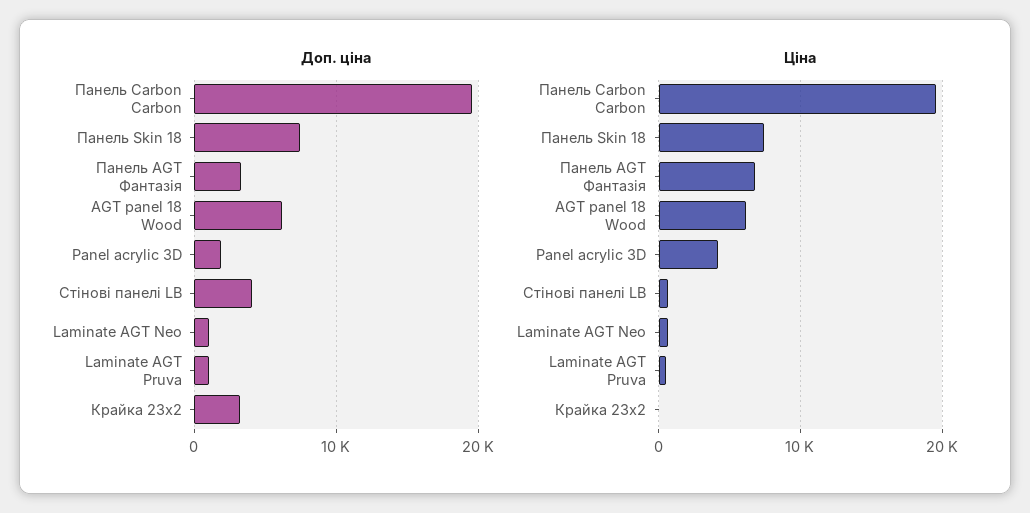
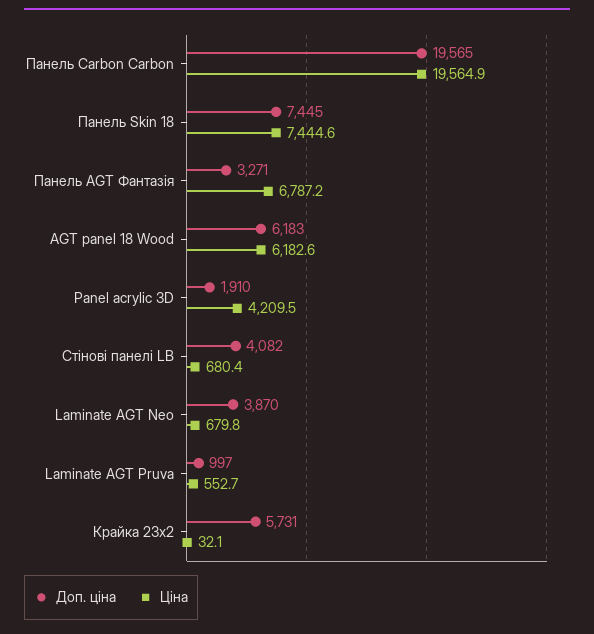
  {
    "Доп. ціна": {
      "Панель Carbon Carbon": 19565,
      "Панель Skin 18": 7445,
      "Панель AGT Фантазія": 3271,
      "AGT panel 18 Wood": 6183,
      "Panel acrylic 3D": 1910,
      "Стінові панелі LB": 4082,
-     "Laminate AGT Neo": 1000,
+     "Laminate AGT Neo": 3870,
      "Laminate AGT Pruva": 997,
-     "Крайка 23x2": 3000
+     "Крайка 23x2": 5731
    },
    "Ціна": {
      "Панель Carbon Carbon": 19564.9,
      "Панель Skin 18": 7444.6,
      "Панель AGT Фантазія": 6787.2,
      "AGT panel 18 Wood": 6182.6,
      "Panel acrylic 3D": 4209.5,
      "Стінові панелі LB": 680.4,
      "Laminate AGT Neo": 679.8,
      "Laminate AGT Pruva": 552.7,
      "Крайка 23x2": 32.1
    }
  }

